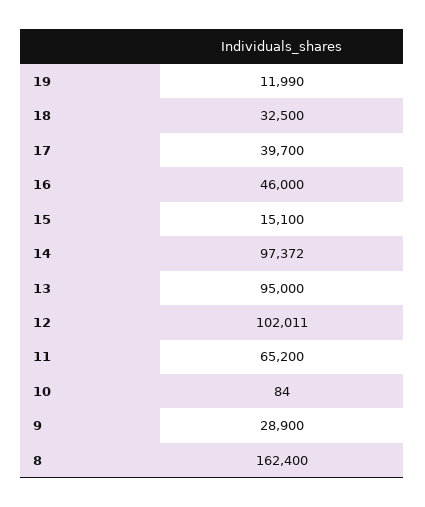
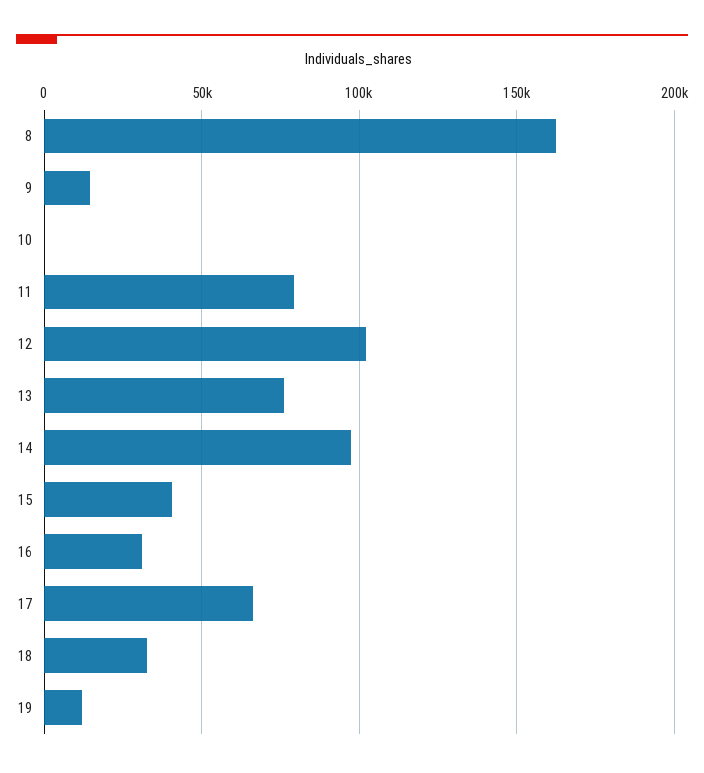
  {
    "19": 11990,
    "18": 32500,
-   "17": 39700,
+   "17": 65000,
-   "16": 46000,
+   "16": 30000,
-   "15": 15100,
+   "15": 40000,
    "14": 97372,
-   "13": 95000,
+   "13": 75000,
    "12": 102011,
-   "11": 65200,
+   "11": 80000,
    "10": 84,
-   "9": 28900,
+   "9": 15000,
    "8": 162400
  }

